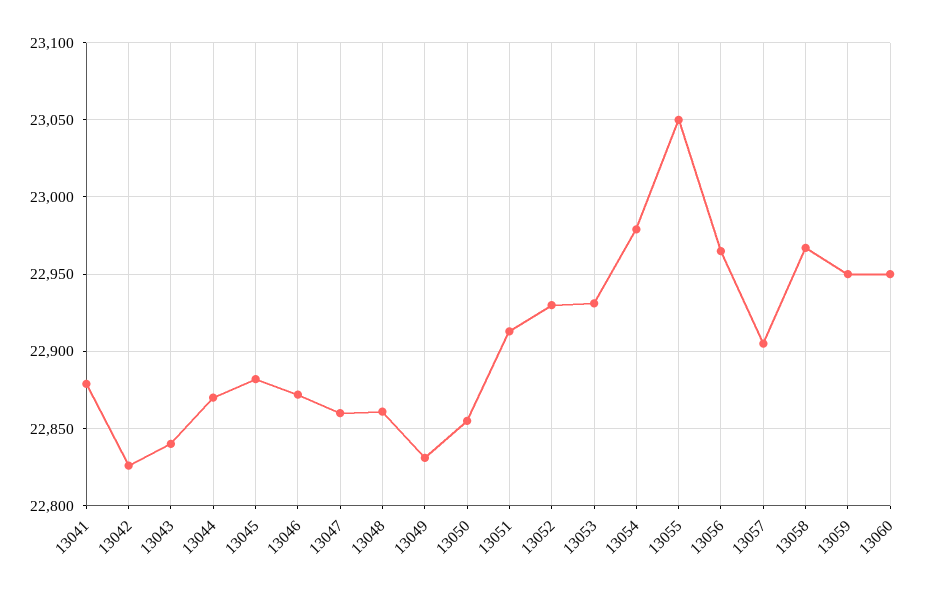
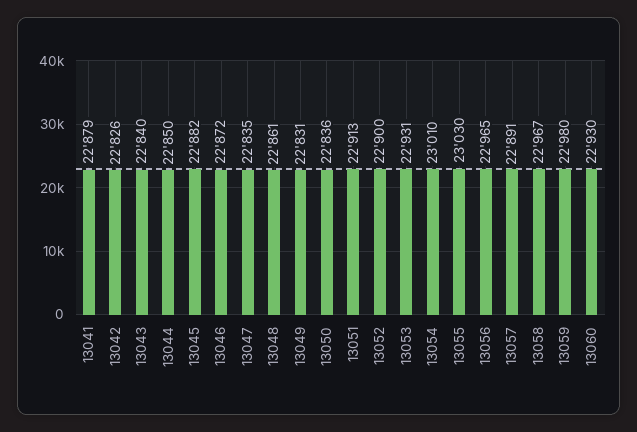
  {
    "13041": 22879,
    "13042": 22826,
    "13043": 22840,
-   "13044": 22870,
+   "13044": 22850,
    "13045": 22882,
    "13046": 22872,
-   "13047": 22860,
+   "13047": 22835,
    "13048": 22861,
    "13049": 22831,
-   "13050": 22855,
+   "13050": 22836,
    "13051": 22913,
-   "13052": 22930,
+   "13052": 22900,
    "13053": 22931,
-   "13054": 22980,
+   "13054": 23010,
-   "13055": 23050,
+   "13055": 23030,
    "13056": 22965,
-   "13057": 22905,
+   "13057": 22891,
    "13058": 22967,
-   "13059": 22950,
+   "13059": 22980,
-   "13060": 22950
+   "13060": 22930
  }

